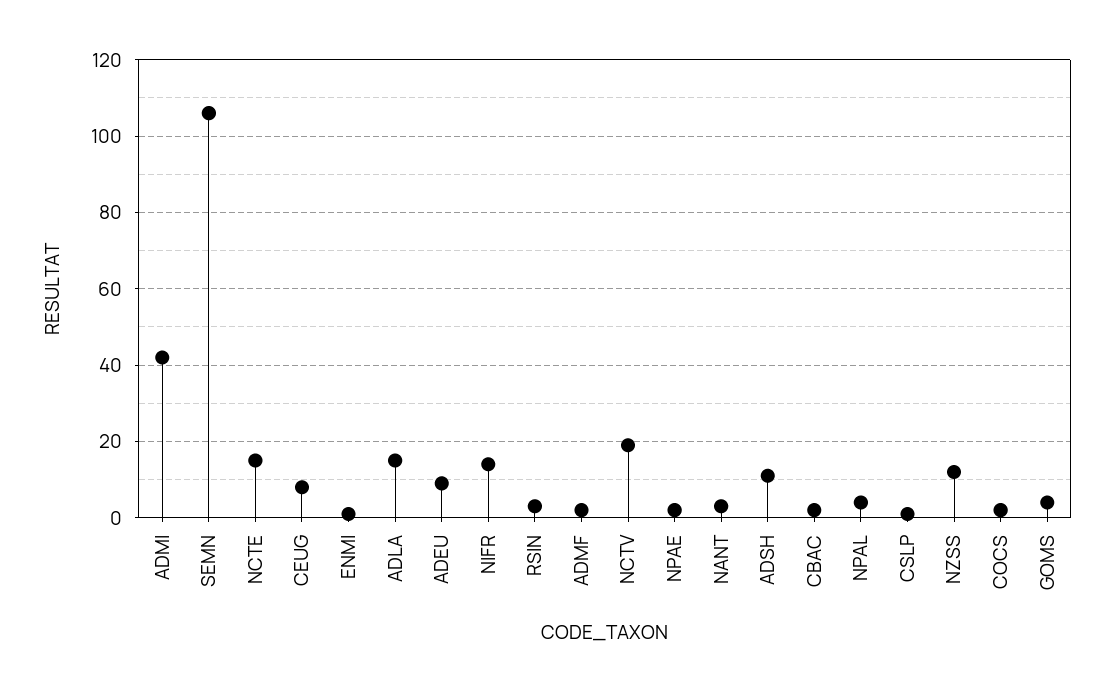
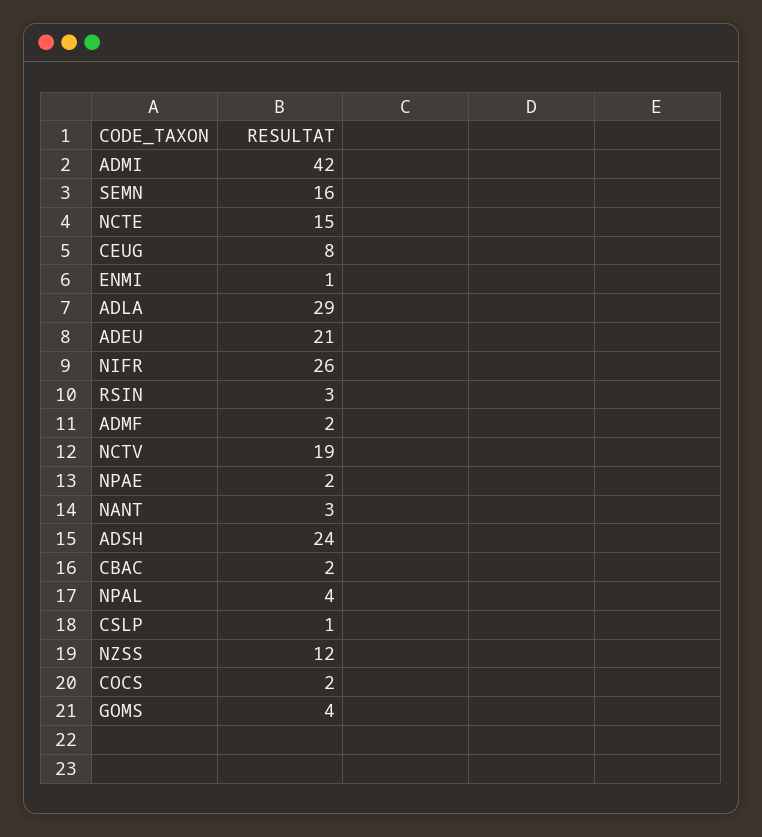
  {
    "ADMI": 42,
-   "SEMN": 105,
+   "SEMN": 16,
    "NCTE": 15,
    "CEUG": 8,
    "ENMI": 1,
-   "ADLA": 15,
+   "ADLA": 29,
-   "ADEU": 10,
+   "ADEU": 21,
-   "NIFR": 15,
+   "NIFR": 26,
    "RSIN": 3,
    "ADMF": 2,
    "NCTV": 19,
    "NPAE": 2,
    "NANT": 3,
-   "ADSH": 10,
+   "ADSH": 24,
    "CBAC": 2,
    "NPAL": 4,
    "CSLP": 1,
    "NZSS": 12,
    "COCS": 2,
    "GOMS": 4
  }

